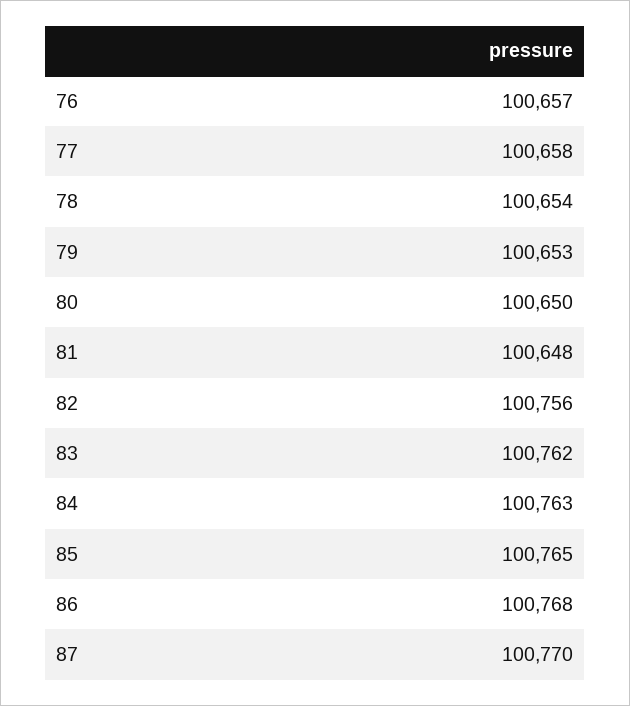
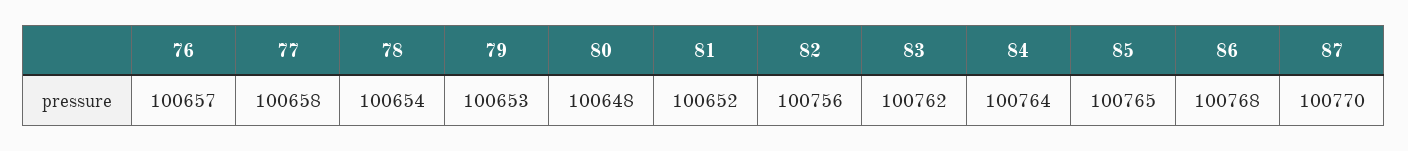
  {
    "76": 100657,
    "77": 100658,
    "78": 100654,
    "79": 100653,
-   "80": 100650,
+   "80": 100648,
-   "81": 100648,
+   "81": 100652,
    "82": 100756,
    "83": 100762,
-   "84": 100763,
+   "84": 100764,
    "85": 100765,
    "86": 100768,
    "87": 100770
  }

